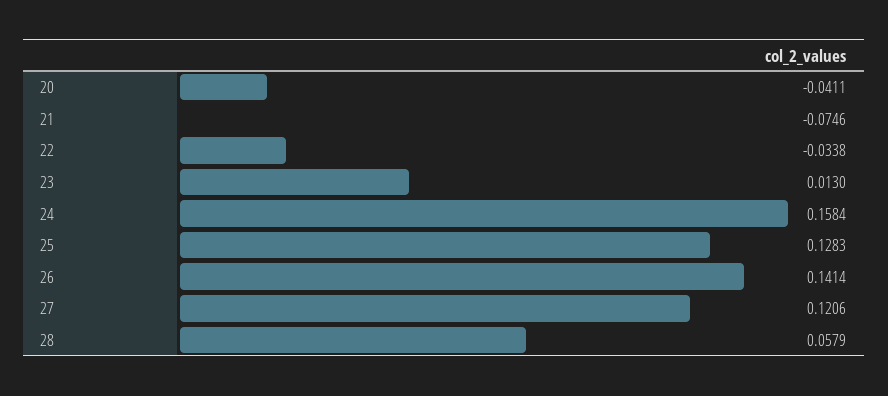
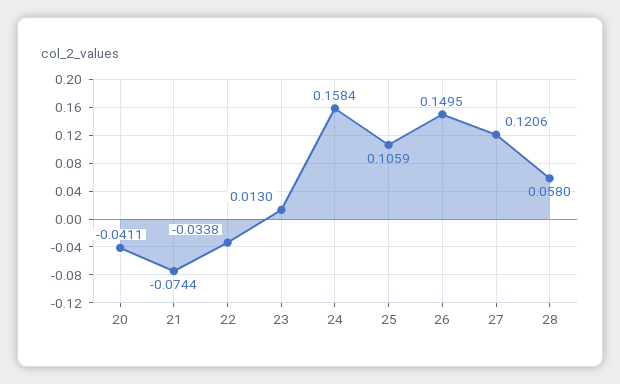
  {
    "20": -0.0411,
-   "21": -0.0746,
+   "21": -0.0744,
    "22": -0.0338,
    "23": 0.013,
    "24": 0.1584,
-   "25": 0.1283,
+   "25": 0.1059,
-   "26": 0.1414,
+   "26": 0.1495,
    "27": 0.1206,
-   "28": 0.0579
+   "28": 0.058
  }

